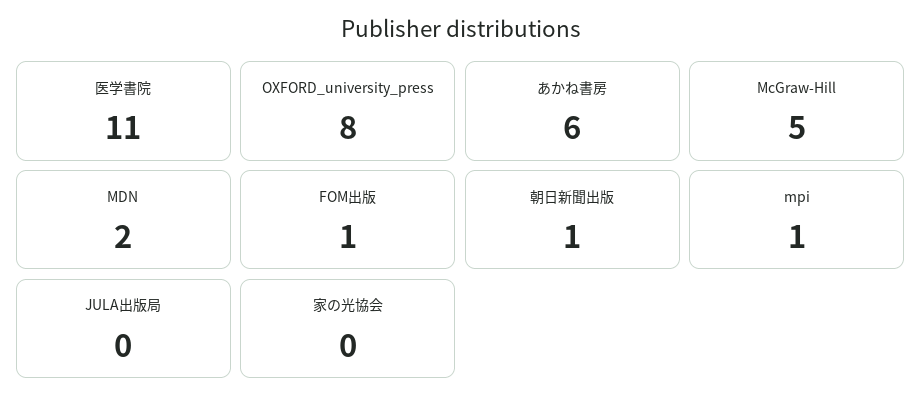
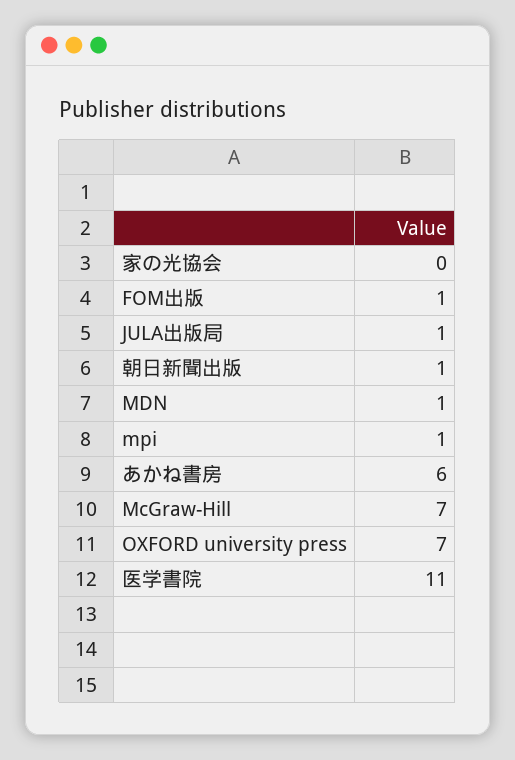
  {
    "医学書院": 11,
-   "OXFORD_university_press": 8,
+   "OXFORD_university_press": 7,
    "あかね書房": 6,
-   "McGraw-Hill": 5,
+   "McGraw-Hill": 7,
-   "MDN": 2,
+   "MDN": 1,
    "FOM出版": 1,
    "朝日新聞出版": 1,
    "mpi": 1,
-   "JULA出版局": 0,
+   "JULA出版局": 1,
    "家の光協会": 0
  }

